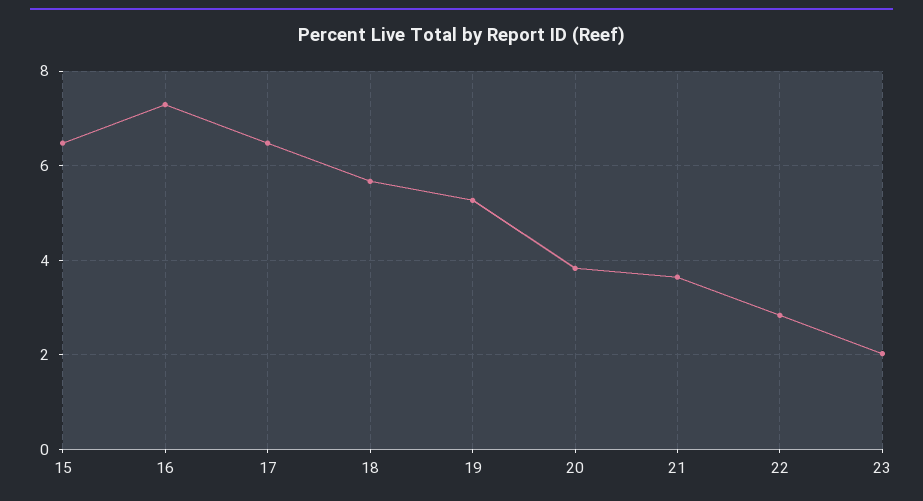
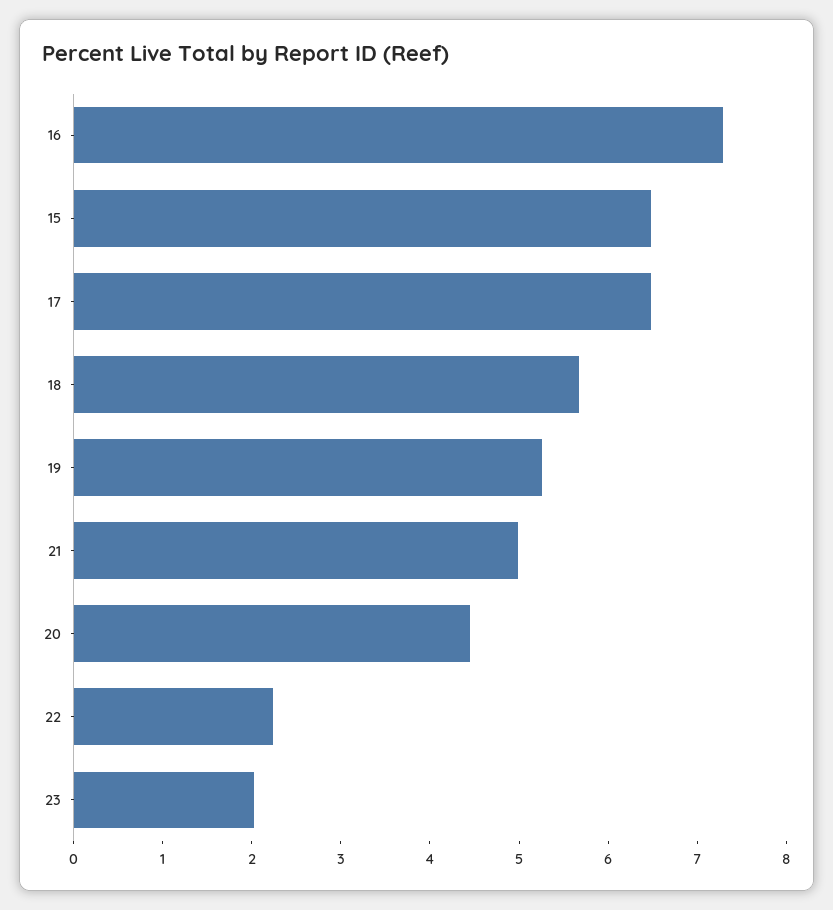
  {
    "15": 6.4,
    "16": 7.2,
    "17": 6.4,
    "18": 5.6,
    "19": 5.2,
-   "20": 3.8,
+   "20": 4.4,
-   "21": 3.6,
+   "21": 5,
-   "22": 2.8,
+   "22": 2.2,
    "23": 2
  }

